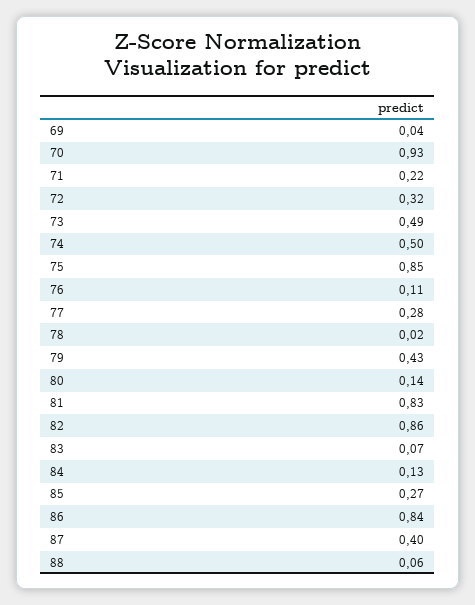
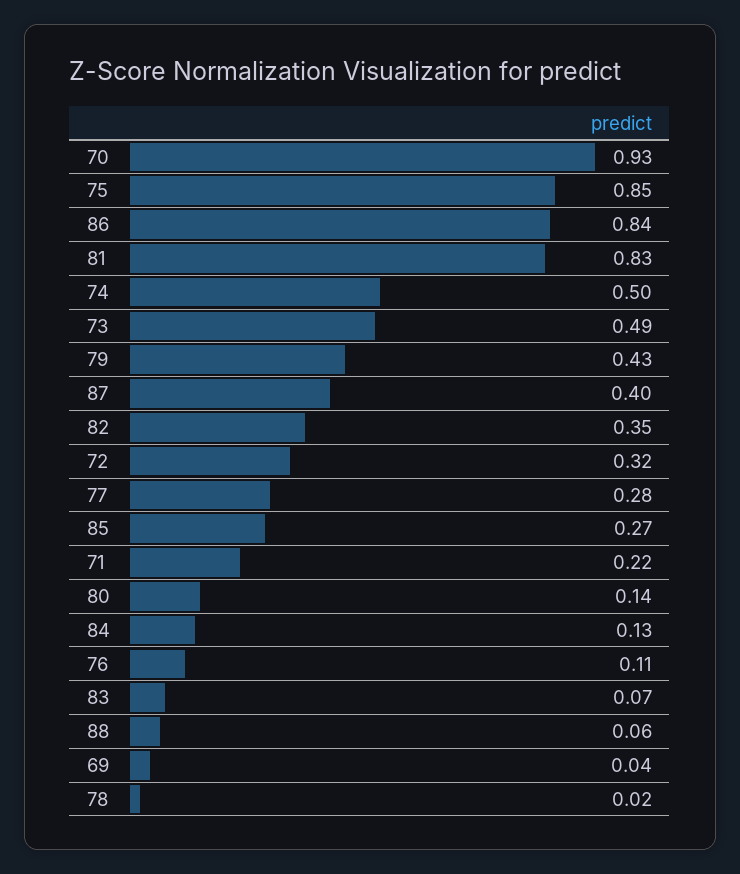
  {
    "69": 0.04,
    "70": 0.93,
    "71": 0.22,
    "72": 0.32,
    "73": 0.49,
    "74": 0.5,
    "75": 0.85,
    "76": 0.11,
    "77": 0.28,
    "78": 0.02,
    "79": 0.43,
    "80": 0.14,
    "81": 0.83,
-   "82": 0.86,
+   "82": 0.35,
    "83": 0.07,
    "84": 0.13,
    "85": 0.27,
    "86": 0.84,
    "87": 0.4,
    "88": 0.06
  }

